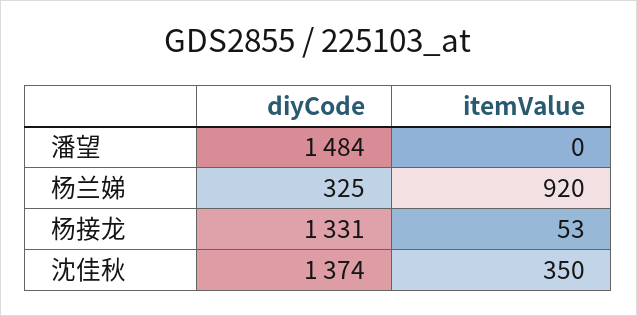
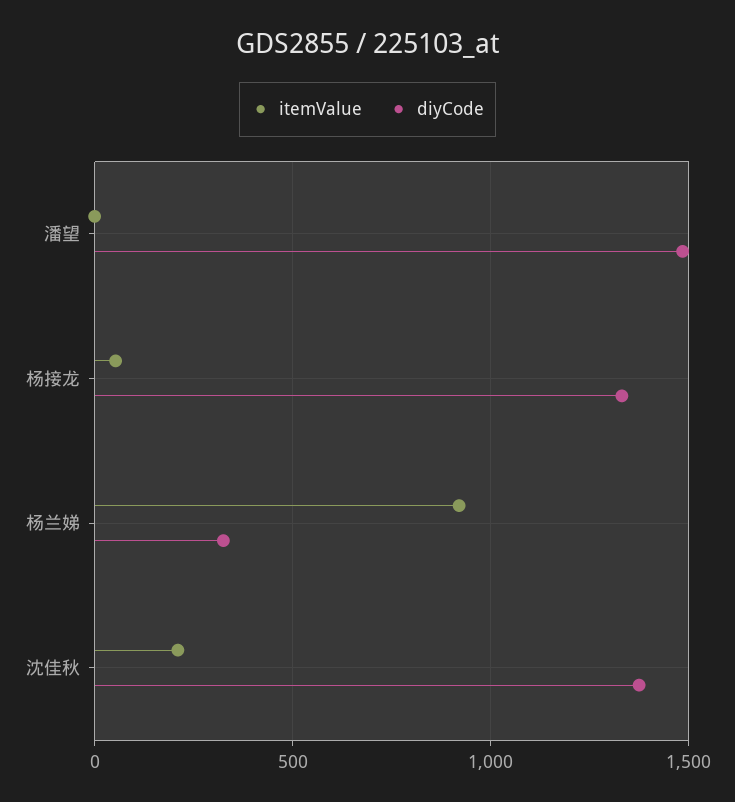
  {
    "diyCode": {
      "潘望": 1484,
      "杨兰娣": 325,
      "杨接龙": 1331,
      "沈佳秋": 1374
    },
    "itemValue": {
      "潘望": 0,
      "杨兰娣": 920,
      "杨接龙": 53,
-     "沈佳秋": 350
+     "沈佳秋": 200
    }
  }

